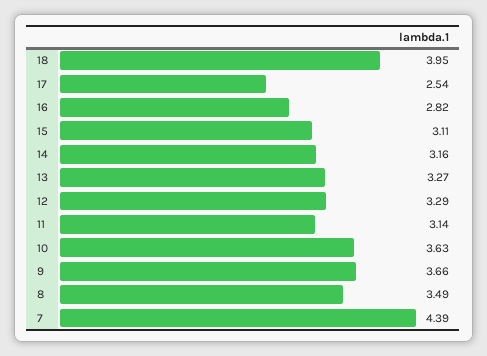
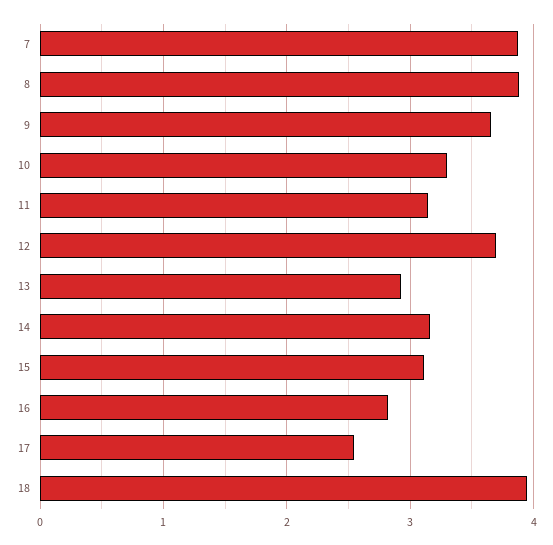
  {
    "18": 3.95,
    "17": 2.54,
    "16": 2.82,
    "15": 3.11,
    "14": 3.16,
-   "13": 3.27,
+   "13": 2.9,
-   "12": 3.29,
+   "12": 3.7,
    "11": 3.14,
-   "10": 3.63,
+   "10": 3.3,
    "9": 3.66,
-   "8": 3.49,
+   "8": 3.9,
-   "7": 4.39
+   "7": 3.9
  }

